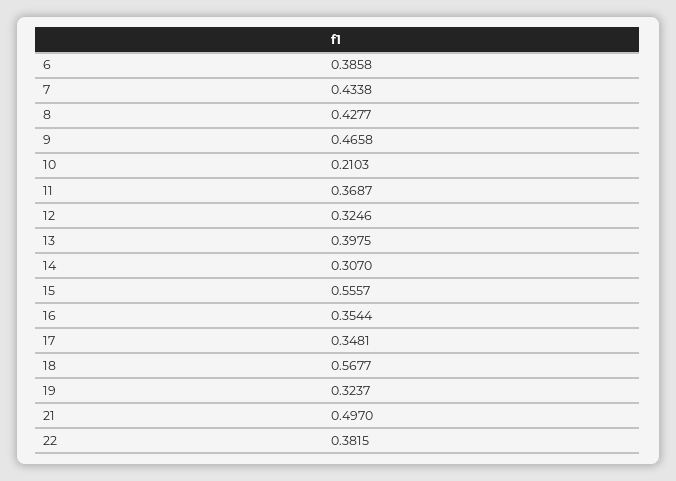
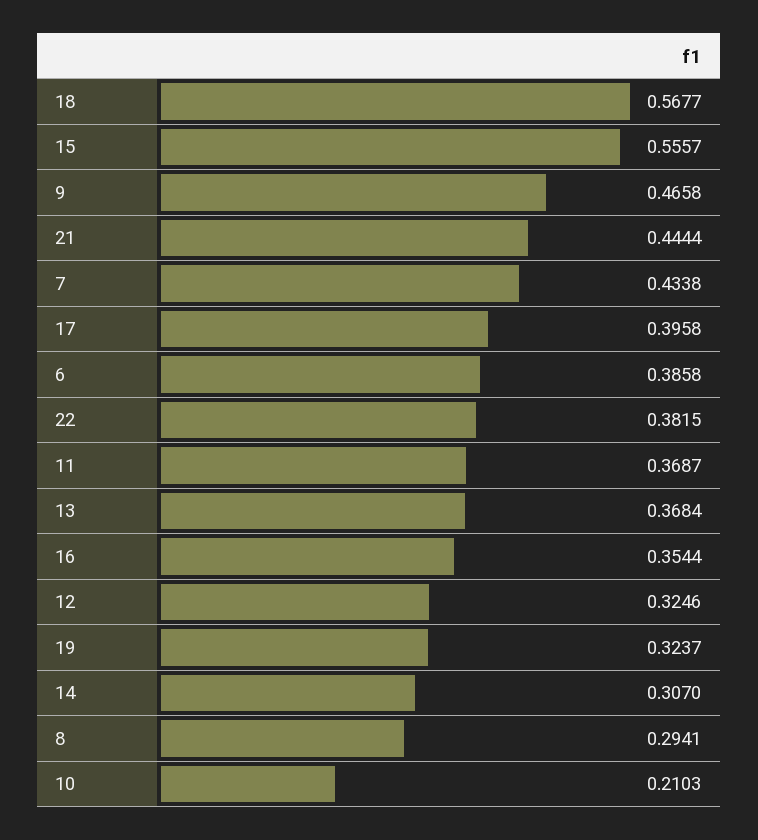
  {
    "6": 0.3858,
    "7": 0.4338,
-   "8": 0.4277,
+   "8": 0.2941,
    "9": 0.4658,
    "10": 0.2103,
    "11": 0.3687,
    "12": 0.3246,
-   "13": 0.3975,
+   "13": 0.3684,
    "14": 0.307,
    "15": 0.5557,
    "16": 0.3544,
-   "17": 0.3481,
+   "17": 0.3958,
    "18": 0.5677,
    "19": 0.3237,
-   "21": 0.497,
+   "21": 0.4444,
    "22": 0.3815
  }

